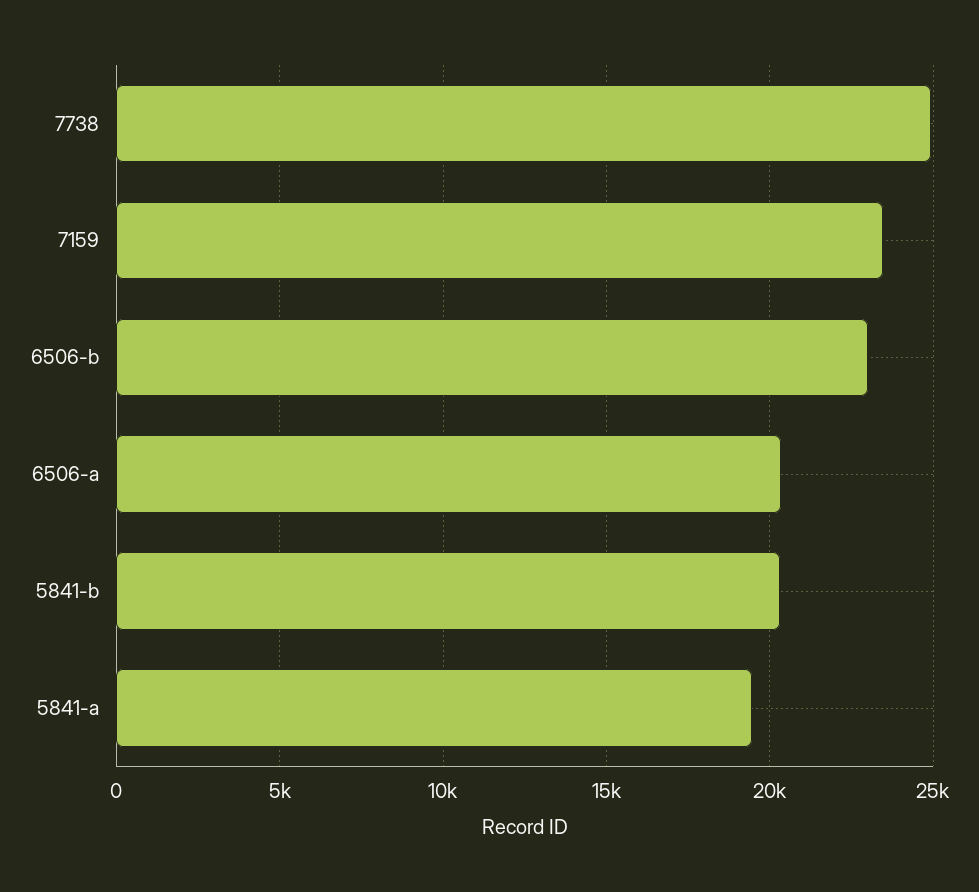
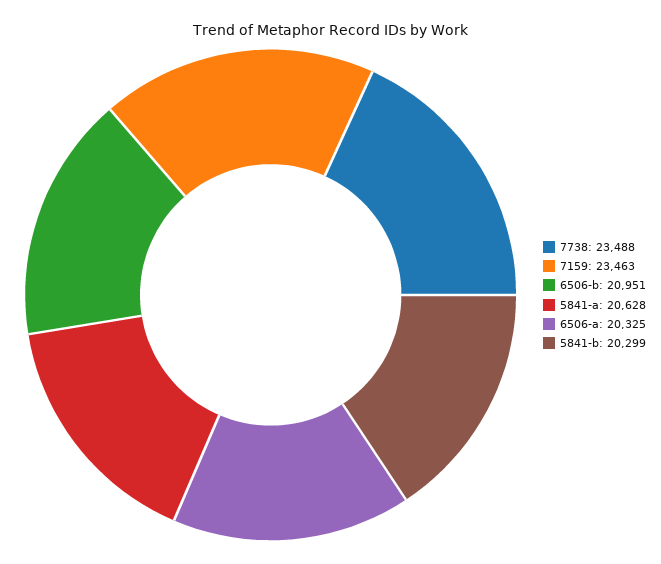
  {
-   "7738": 25000,
+   "7738": 23488,
    "7159": 23463,
-   "6506-b": 23000,
+   "6506-b": 20951,
    "6506-a": 20325,
    "5841-b": 20299,
-   "5841-a": 19500
+   "5841-a": 20628
  }

